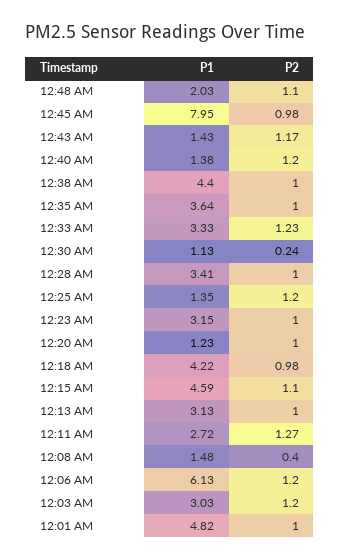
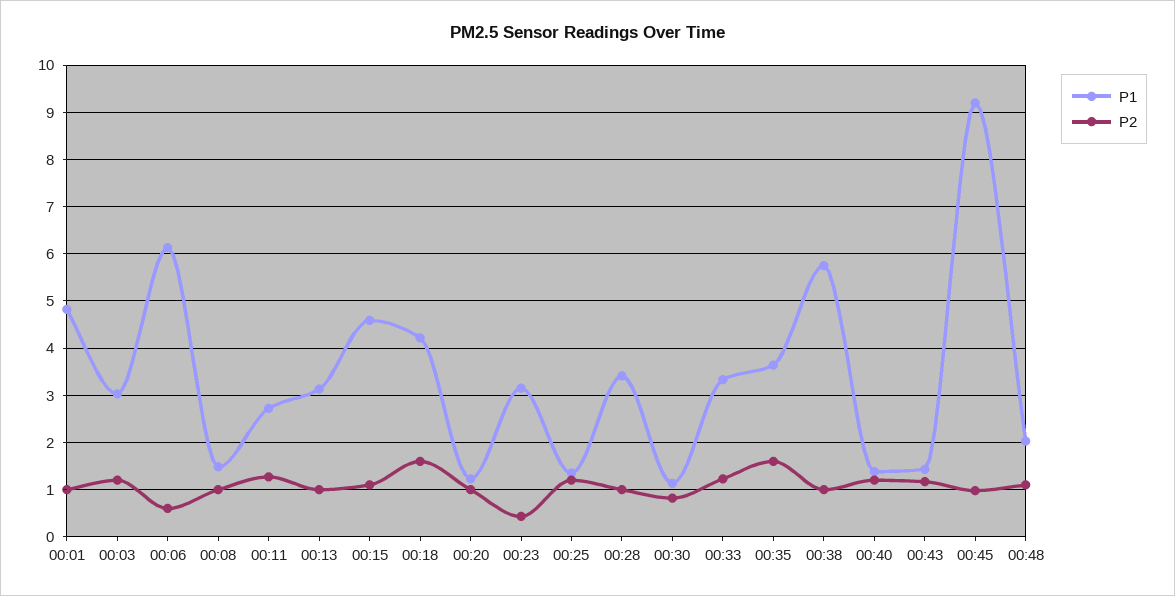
  {
    "P1": {
      "12:48 AM": 2.03,
-     "12:45 AM": 7.95,
+     "12:45 AM": 9.2,
      "12:43 AM": 1.43,
      "12:40 AM": 1.38,
-     "12:38 AM": 4.4,
+     "12:38 AM": 5.8,
      "12:35 AM": 3.64,
      "12:33 AM": 3.33,
      "12:30 AM": 1.13,
      "12:28 AM": 3.41,
      "12:25 AM": 1.35,
      "12:23 AM": 3.15,
      "12:20 AM": 1.23,
      "12:18 AM": 4.22,
      "12:15 AM": 4.59,
      "12:13 AM": 3.13,
      "12:11 AM": 2.72,
      "12:08 AM": 1.48,
      "12:06 AM": 6.13,
      "12:03 AM": 3.03,
      "12:01 AM": 4.82
    },
    "P2": {
      "12:48 AM": 1.1,
      "12:45 AM": 0.98,
      "12:43 AM": 1.17,
      "12:40 AM": 1.2,
      "12:38 AM": 1,
-     "12:35 AM": 1,
+     "12:35 AM": 1.6,
      "12:33 AM": 1.23,
-     "12:30 AM": 0.24,
+     "12:30 AM": 0.8,
      "12:28 AM": 1,
      "12:25 AM": 1.2,
-     "12:23 AM": 1,
+     "12:23 AM": 0.4,
      "12:20 AM": 1,
-     "12:18 AM": 0.98,
+     "12:18 AM": 1.6,
      "12:15 AM": 1.1,
      "12:13 AM": 1,
      "12:11 AM": 1.27,
-     "12:08 AM": 0.4,
+     "12:08 AM": 1,
-     "12:06 AM": 1.2,
+     "12:06 AM": 0.6,
      "12:03 AM": 1.2,
      "12:01 AM": 1
    }
  }

